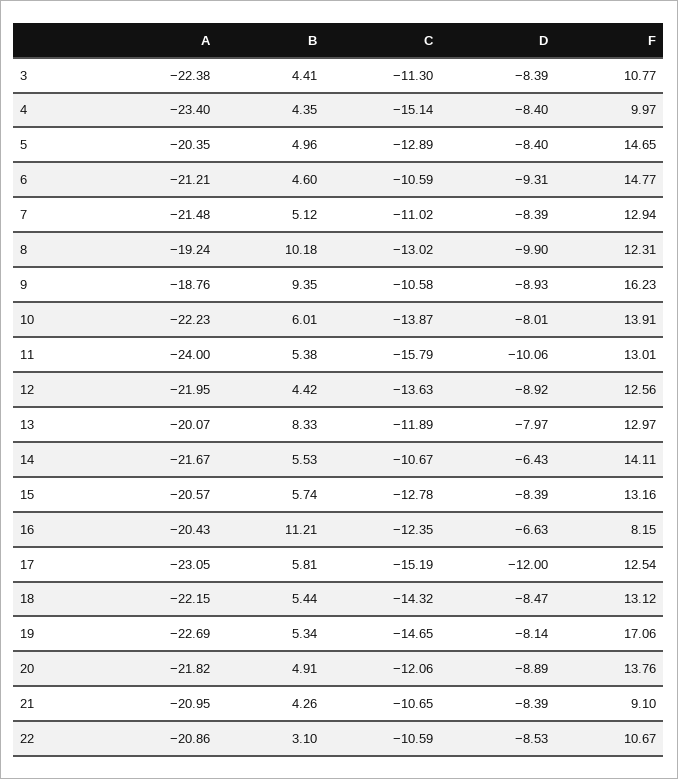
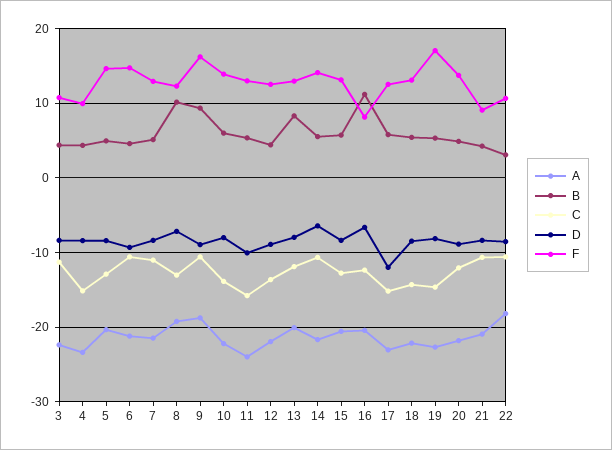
  {
    "A": {
      "3": -22.38,
      "4": -23.4,
      "5": -20.35,
      "6": -21.21,
      "7": -21.48,
      "8": -19.24,
      "9": -18.76,
      "10": -22.23,
      "11": -24,
      "12": -21.95,
      "13": -20.07,
      "14": -21.67,
      "15": -20.57,
      "16": -20.43,
      "17": -23.05,
      "18": -22.15,
      "19": -22.69,
      "20": -21.82,
      "21": -20.95,
-     "22": -20.86
+     "22": -18
    },
    "B": {
      "3": 4.41,
      "4": 4.35,
      "5": 4.96,
      "6": 4.6,
      "7": 5.12,
      "8": 10.18,
      "9": 9.35,
      "10": 6.01,
      "11": 5.38,
      "12": 4.42,
      "13": 8.33,
      "14": 5.53,
      "15": 5.74,
      "16": 11.21,
      "17": 5.81,
      "18": 5.44,
      "19": 5.34,
      "20": 4.91,
      "21": 4.26,
      "22": 3.1
    },
    "C": {
      "3": -11.3,
      "4": -15.14,
      "5": -12.89,
      "6": -10.59,
      "7": -11.02,
      "8": -13.02,
      "9": -10.58,
      "10": -13.87,
      "11": -15.79,
      "12": -13.63,
      "13": -11.89,
      "14": -10.67,
      "15": -12.78,
      "16": -12.35,
      "17": -15.19,
      "18": -14.32,
      "19": -14.65,
      "20": -12.06,
      "21": -10.65,
      "22": -10.59
    },
    "D": {
      "3": -8.39,
      "4": -8.4,
      "5": -8.4,
      "6": -9.31,
      "7": -8.39,
-     "8": -9.9,
+     "8": -7,
      "9": -8.93,
      "10": -8.01,
      "11": -10.06,
      "12": -8.92,
      "13": -7.97,
      "14": -6.43,
      "15": -8.39,
      "16": -6.63,
      "17": -12,
      "18": -8.47,
      "19": -8.14,
      "20": -8.89,
      "21": -8.39,
      "22": -8.53
    },
    "F": {
      "3": 10.77,
      "4": 9.97,
      "5": 14.65,
      "6": 14.77,
      "7": 12.94,
      "8": 12.31,
      "9": 16.23,
      "10": 13.91,
      "11": 13.01,
      "12": 12.56,
      "13": 12.97,
      "14": 14.11,
      "15": 13.16,
      "16": 8.15,
      "17": 12.54,
      "18": 13.12,
      "19": 17.06,
      "20": 13.76,
      "21": 9.1,
      "22": 10.67
    }
  }

